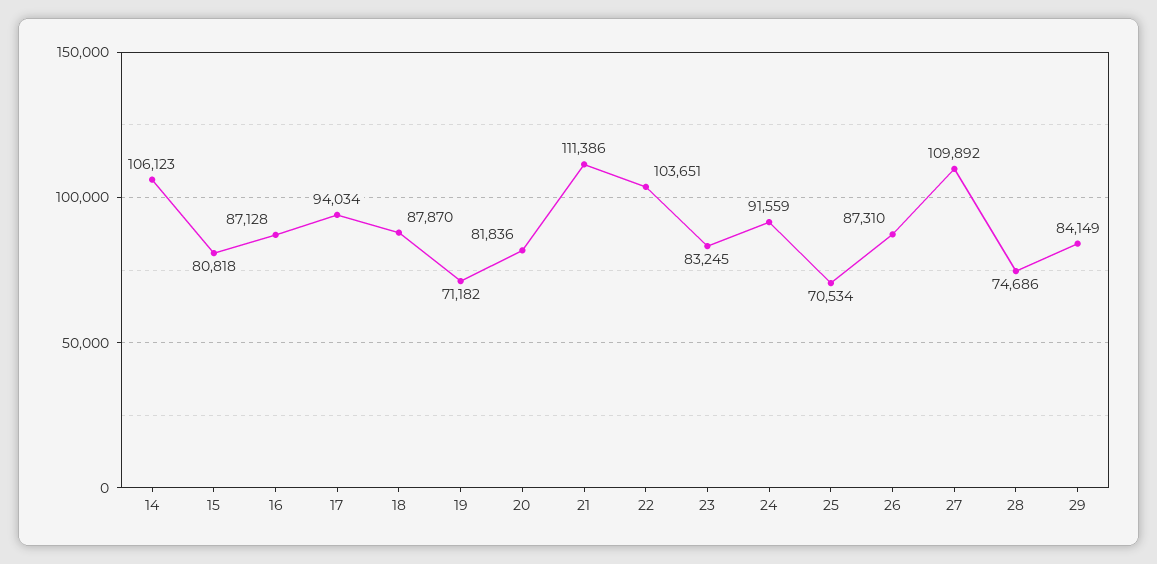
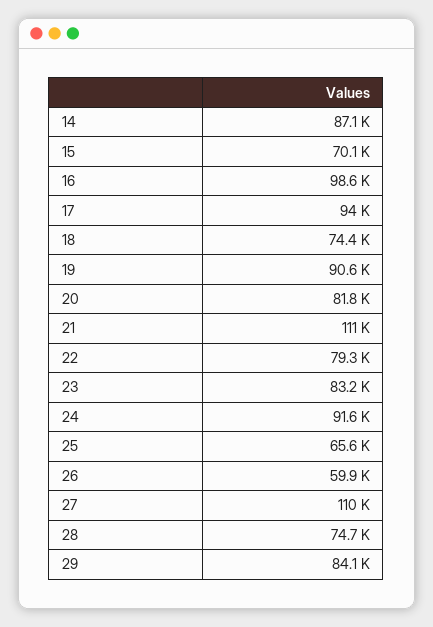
  {
-   "14": 106123,
+   "14": 87100,
-   "15": 80818,
+   "15": 70100,
-   "16": 87128,
+   "16": 98600,
    "17": 94034,
-   "18": 87870,
+   "18": 74400,
-   "19": 71182,
+   "19": 90600,
    "20": 81836,
    "21": 111386,
-   "22": 103651,
+   "22": 79300,
    "23": 83245,
    "24": 91559,
-   "25": 70534,
+   "25": 65600,
-   "26": 87310,
+   "26": 59900,
    "27": 109892,
    "28": 74686,
    "29": 84149
  }

